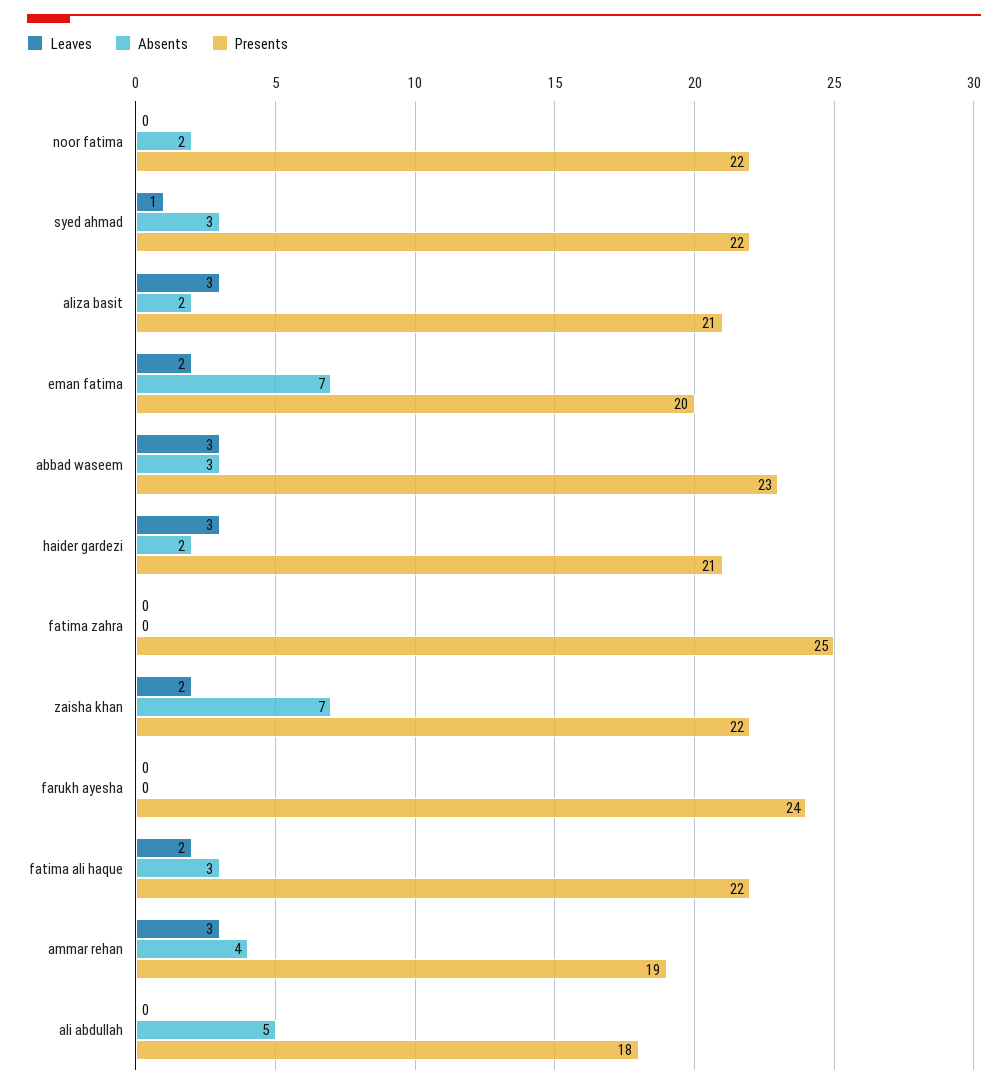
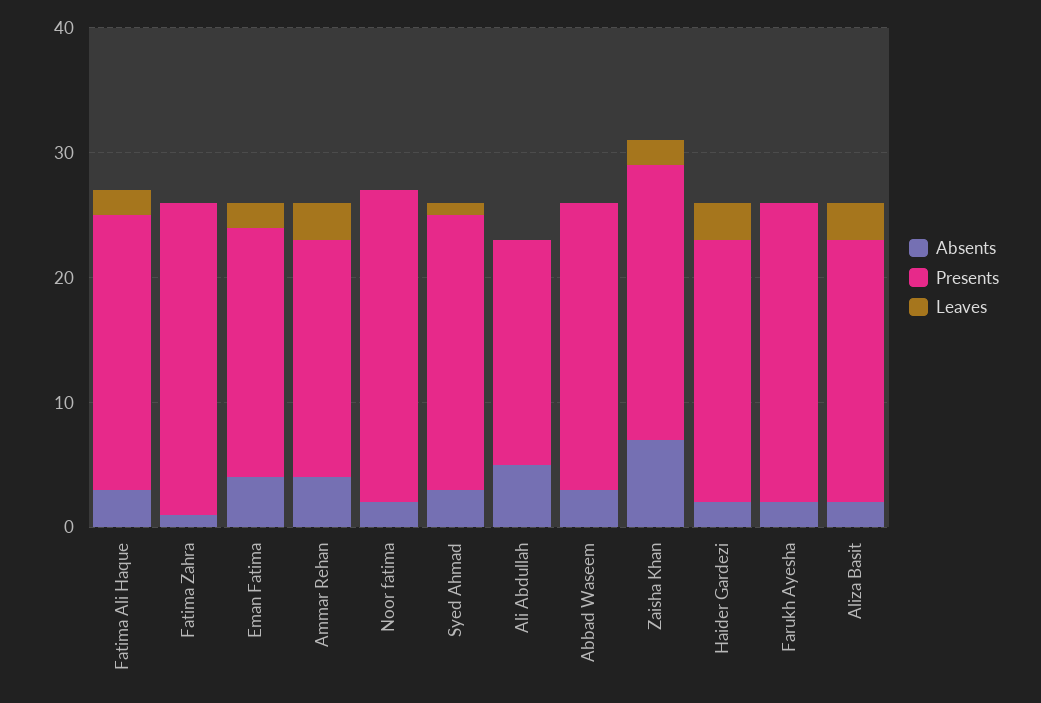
  {
    "Leaves": {
      "noor fatima": 0,
      "syed ahmad": 1,
      "aliza basit": 3,
      "eman fatima": 2,
-     "abbad waseem": 3,
+     "abbad waseem": 0,
      "haider gardezi": 3,
      "fatima zahra": 0,
      "zaisha khan": 2,
      "farukh ayesha": 0,
      "fatima ali haque": 2,
      "ammar rehan": 3,
      "ali abdullah": 0
    },
    "Absents": {
      "noor fatima": 2,
      "syed ahmad": 3,
      "aliza basit": 2,
-     "eman fatima": 7,
+     "eman fatima": 4,
      "abbad waseem": 3,
      "haider gardezi": 2,
-     "fatima zahra": 0,
+     "fatima zahra": 1,
      "zaisha khan": 7,
-     "farukh ayesha": 0,
+     "farukh ayesha": 2,
      "fatima ali haque": 3,
      "ammar rehan": 4,
      "ali abdullah": 5
    },
    "Presents": {
-     "noor fatima": 22,
+     "noor fatima": 25,
      "syed ahmad": 22,
      "aliza basit": 21,
      "eman fatima": 20,
      "abbad waseem": 23,
      "haider gardezi": 21,
      "fatima zahra": 25,
      "zaisha khan": 22,
      "farukh ayesha": 24,
      "fatima ali haque": 22,
      "ammar rehan": 19,
      "ali abdullah": 18
    }
  }

